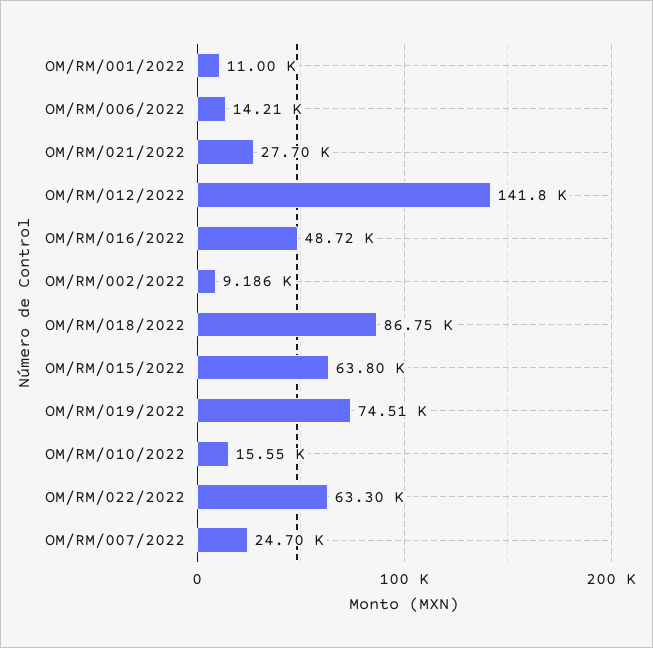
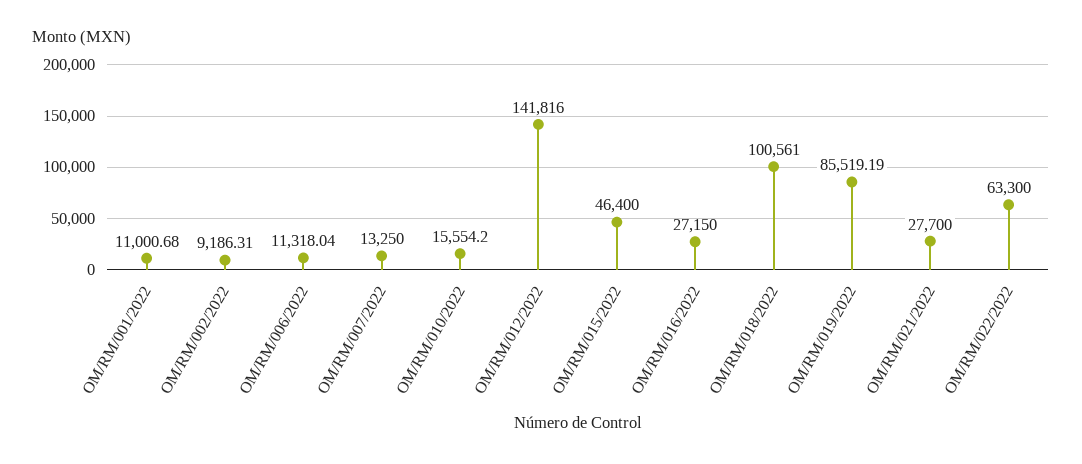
  {
    "OM/RM/001/2022": 11000.68,
-   "OM/RM/006/2022": 14210,
+   "OM/RM/006/2022": 11318.04,
    "OM/RM/021/2022": 27700,
    "OM/RM/012/2022": 141816,
-   "OM/RM/016/2022": 48720,
+   "OM/RM/016/2022": 27150,
    "OM/RM/002/2022": 9186.31,
-   "OM/RM/018/2022": 86750,
+   "OM/RM/018/2022": 100561,
-   "OM/RM/015/2022": 63800,
+   "OM/RM/015/2022": 46400,
-   "OM/RM/019/2022": 74510,
+   "OM/RM/019/2022": 85519.19,
    "OM/RM/010/2022": 15554.2,
    "OM/RM/022/2022": 63300,
-   "OM/RM/007/2022": 24700
+   "OM/RM/007/2022": 13250
  }

